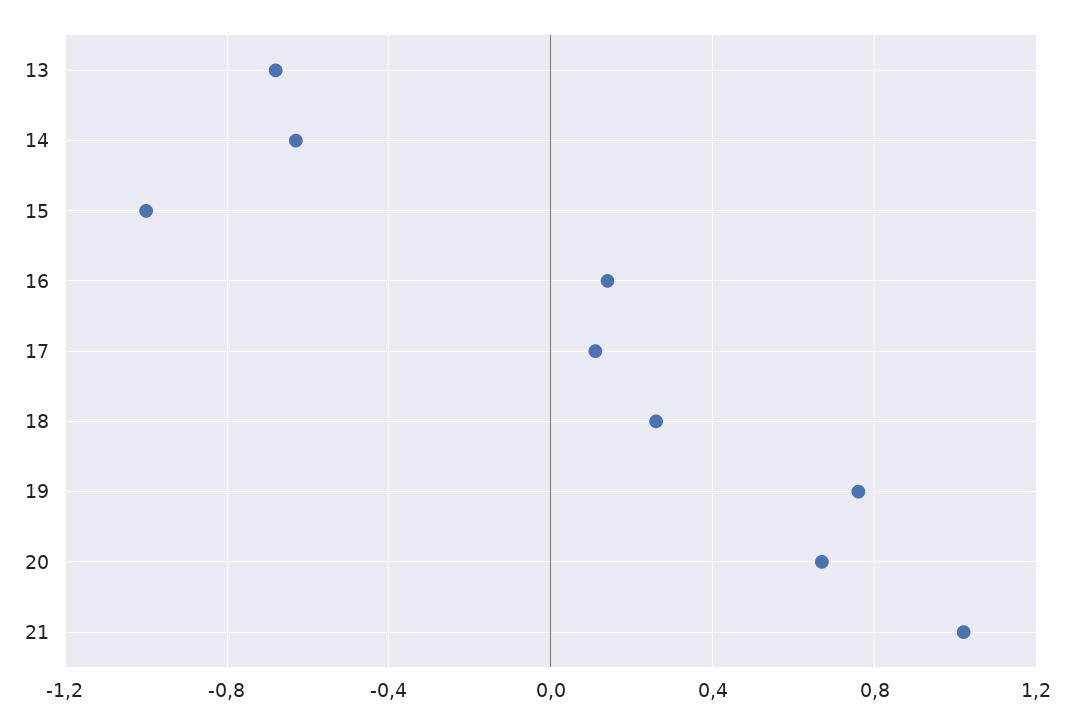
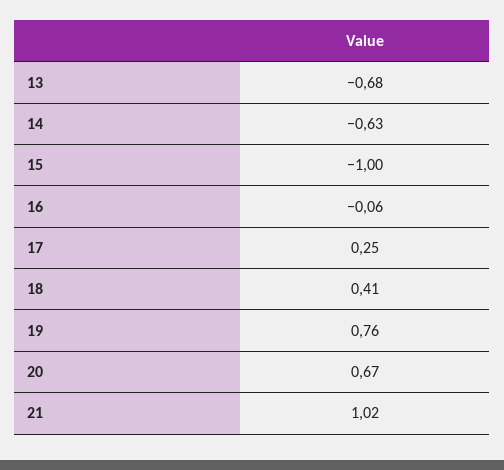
  {
    "13": -0.68,
    "14": -0.63,
    "15": -1,
-   "16": 0.15,
+   "16": -0.06,
-   "17": 0.1,
+   "17": 0.25,
-   "18": 0.25,
+   "18": 0.41,
    "19": 0.76,
    "20": 0.67,
    "21": 1.02
  }

